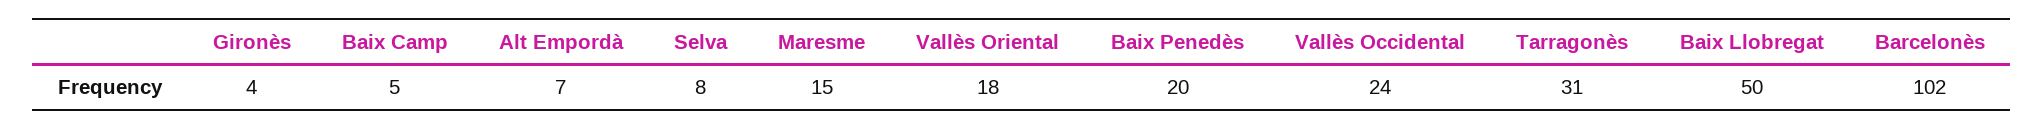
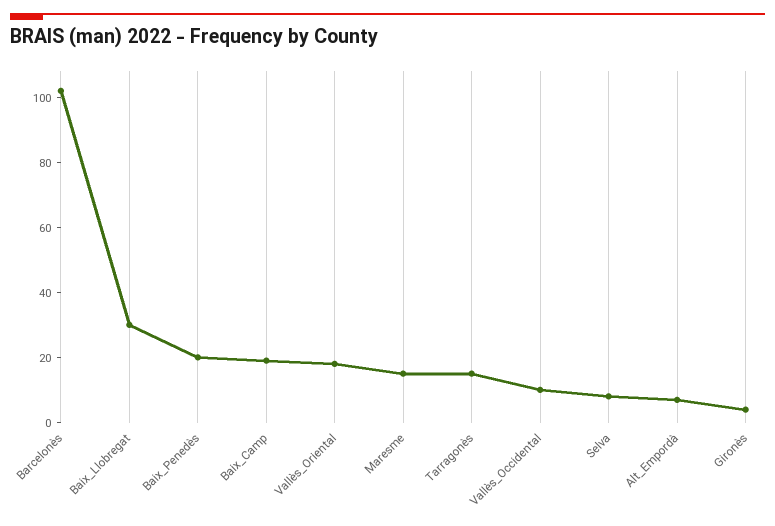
  {
    "Gironès": 4,
-   "Baix Camp": 5,
+   "Baix Camp": 20,
    "Alt Empordà": 7,
    "Selva": 8,
    "Maresme": 15,
    "Vallès Oriental": 18,
    "Baix Penedès": 20,
-   "Vallès Occidental": 24,
+   "Vallès Occidental": 10,
-   "Tarragonès": 31,
+   "Tarragonès": 15,
-   "Baix Llobregat": 50,
+   "Baix Llobregat": 30,
    "Barcelonès": 102
  }

